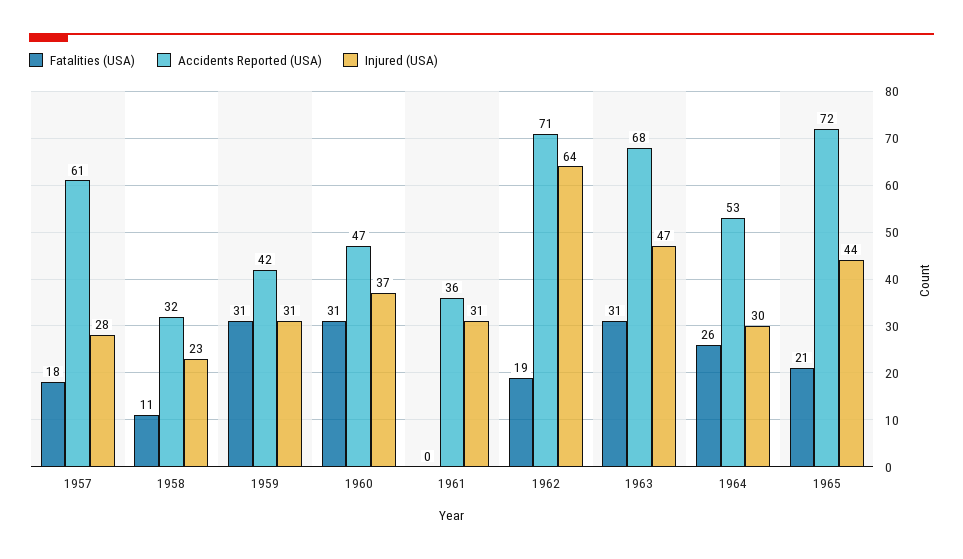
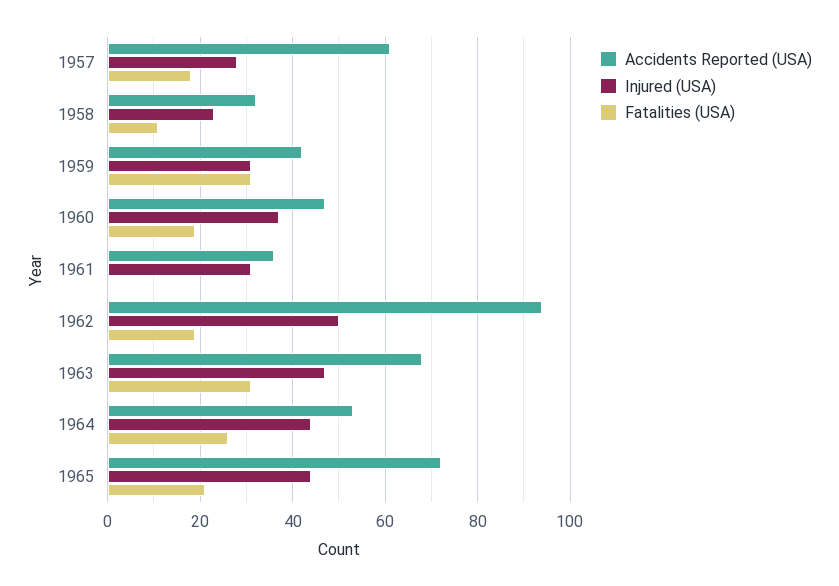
  {
    "Fatalities (USA)": {
      "1957": 18,
      "1958": 11,
      "1959": 31,
-     "1960": 31,
+     "1960": 20,
      "1961": 0,
      "1962": 19,
      "1963": 31,
      "1964": 26,
      "1965": 21
    },
    "Accidents Reported (USA)": {
      "1957": 61,
      "1958": 32,
      "1959": 42,
      "1960": 47,
      "1961": 36,
-     "1962": 71,
+     "1962": 95,
      "1963": 68,
      "1964": 53,
      "1965": 72
    },
    "Injured (USA)": {
      "1957": 28,
      "1958": 23,
      "1959": 31,
      "1960": 37,
      "1961": 31,
-     "1962": 64,
+     "1962": 50,
      "1963": 47,
-     "1964": 30,
+     "1964": 45,
      "1965": 44
    }
  }

